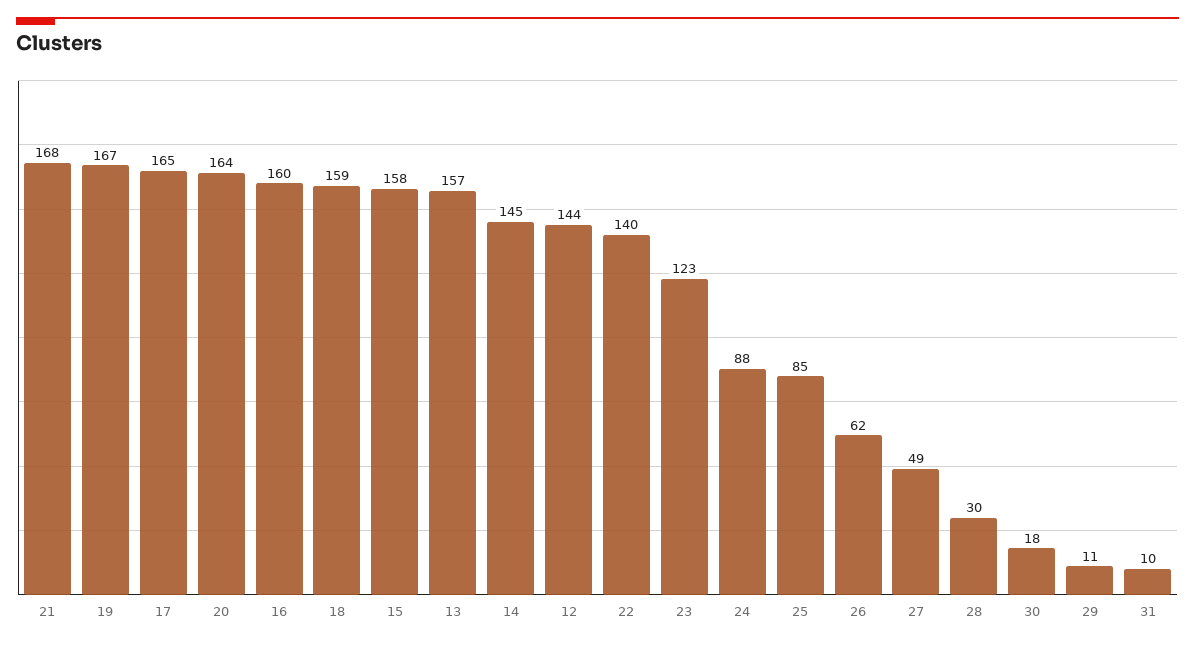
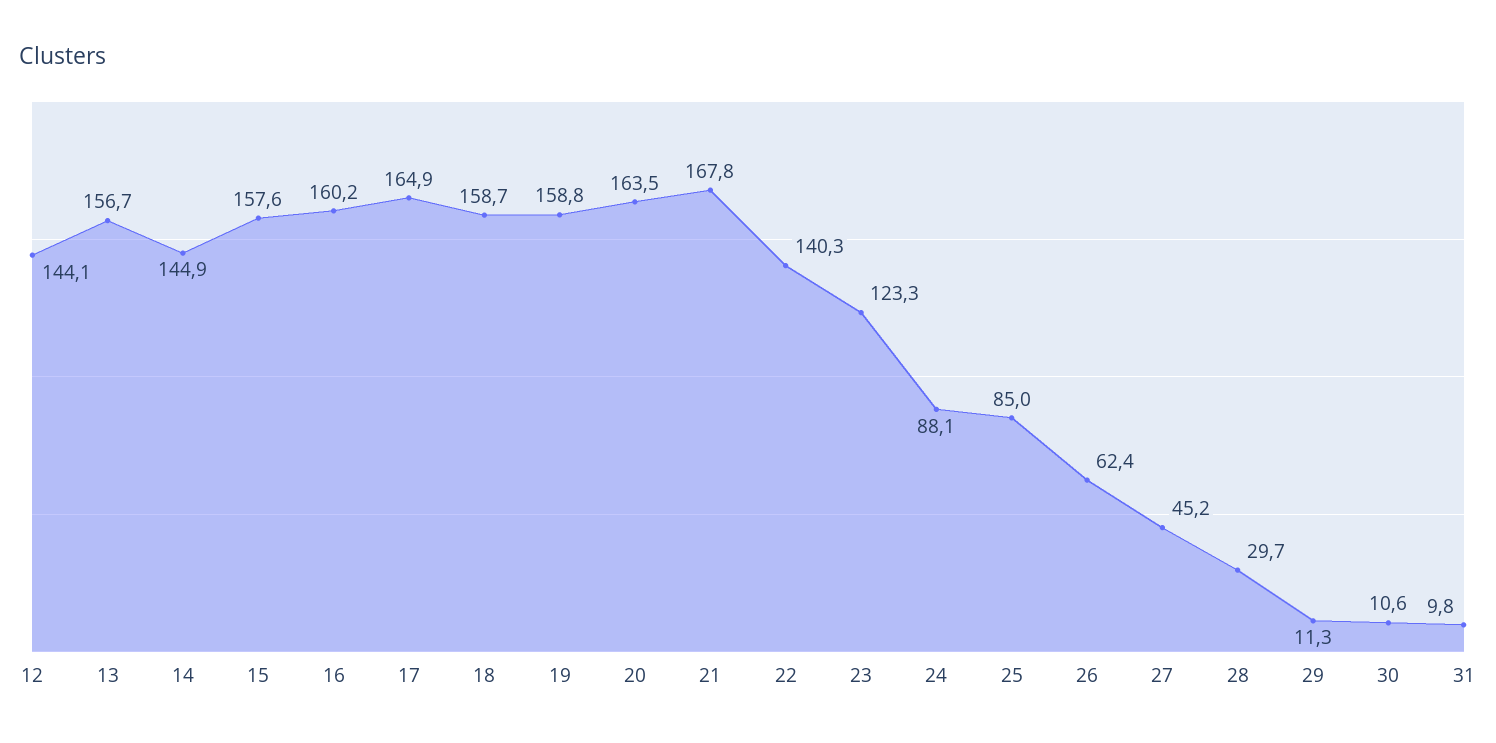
  {
    "21": 167.8,
-   "19": 167,
+   "19": 158.8,
    "17": 164.9,
    "20": 163.5,
    "16": 160.2,
    "18": 158.7,
    "15": 157.6,
    "13": 156.7,
    "14": 144.9,
    "12": 144.1,
    "22": 140.3,
    "23": 123.3,
    "24": 88.1,
    "25": 85,
    "26": 62.4,
-   "27": 49,
+   "27": 45.2,
    "28": 29.7,
-   "30": 18,
+   "30": 10.6,
    "29": 11.3,
    "31": 9.8
  }

